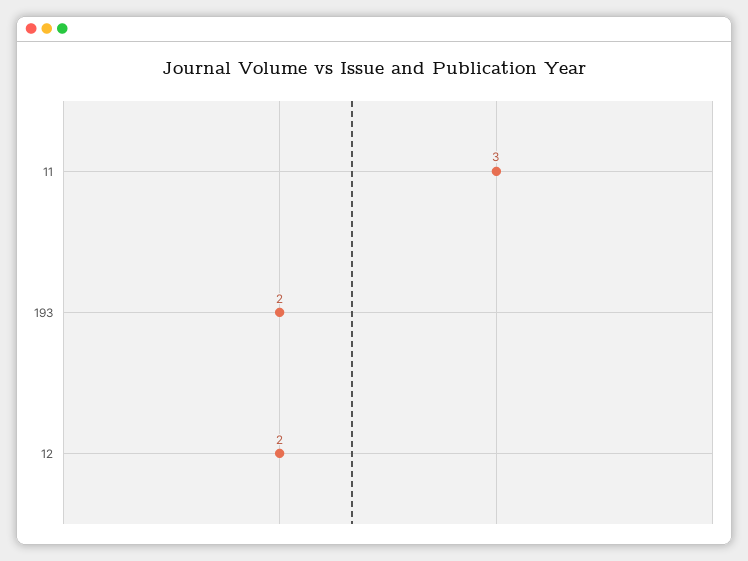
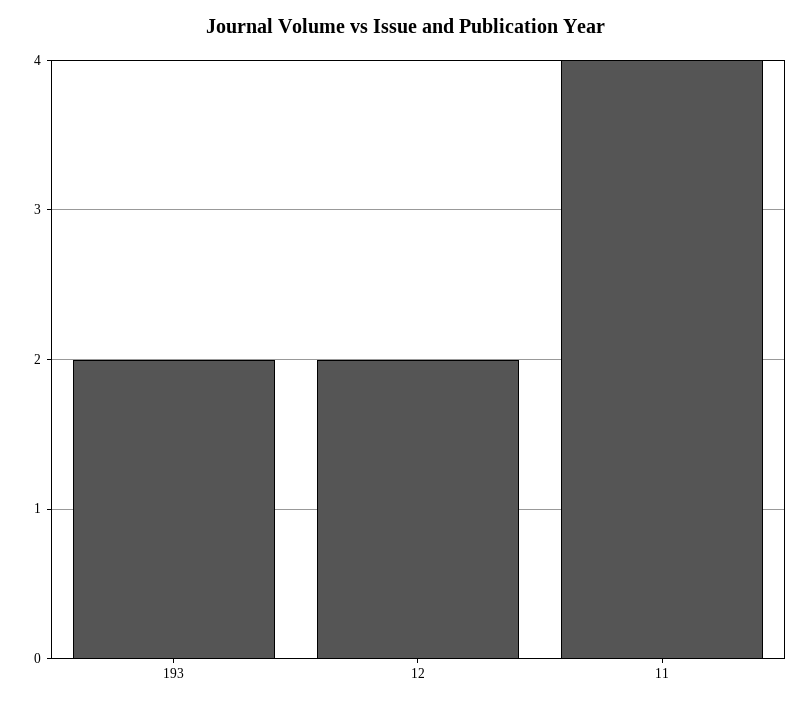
  {
-   "11": 3,
+   "11": 4,
    "193": 2,
    "12": 2
  }

